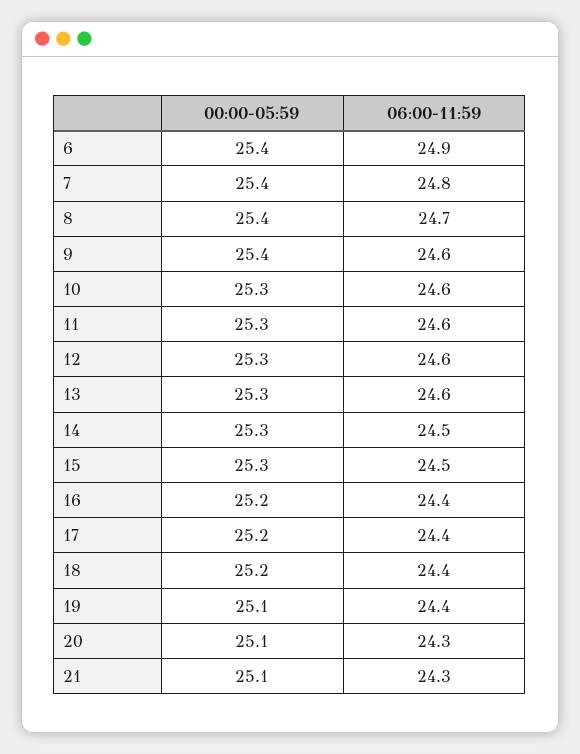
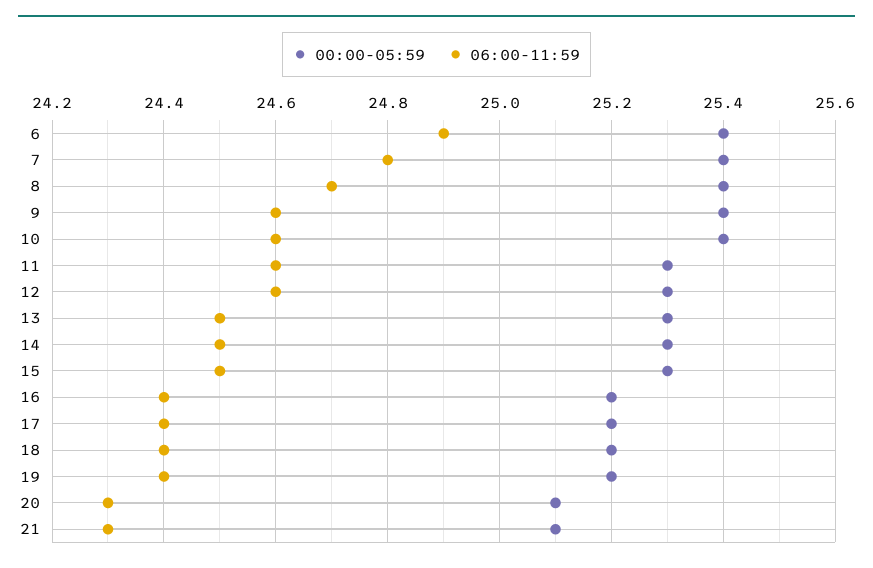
  {
    "00:00-05:59": {
      "6": 25.4,
      "7": 25.4,
      "8": 25.4,
      "9": 25.4,
-     "10": 25.3,
+     "10": 25.4,
      "11": 25.3,
      "12": 25.3,
      "13": 25.3,
      "14": 25.3,
      "15": 25.3,
      "16": 25.2,
      "17": 25.2,
      "18": 25.2,
-     "19": 25.1,
+     "19": 25.2,
      "20": 25.1,
      "21": 25.1
    },
    "06:00-11:59": {
      "6": 24.9,
      "7": 24.8,
      "8": 24.7,
      "9": 24.6,
      "10": 24.6,
      "11": 24.6,
      "12": 24.6,
-     "13": 24.6,
+     "13": 24.5,
      "14": 24.5,
      "15": 24.5,
      "16": 24.4,
      "17": 24.4,
      "18": 24.4,
      "19": 24.4,
      "20": 24.3,
      "21": 24.3
    }
  }

